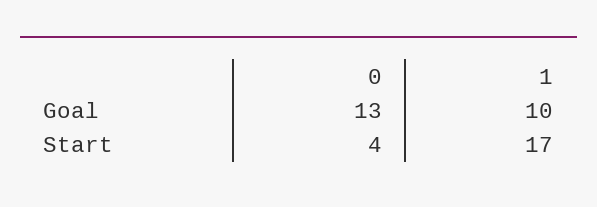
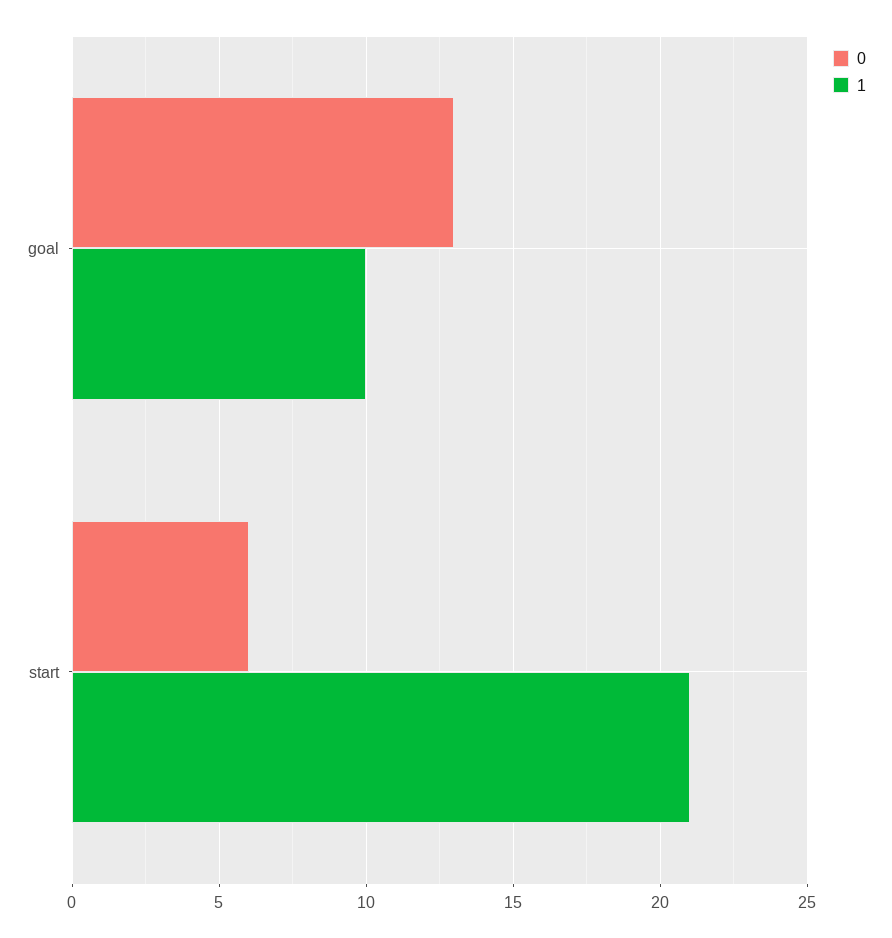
  {
    "0": {
      "Goal": 13,
-     "Start": 4
+     "Start": 6
    },
    "1": {
      "Goal": 10,
-     "Start": 17
+     "Start": 21
    }
  }

